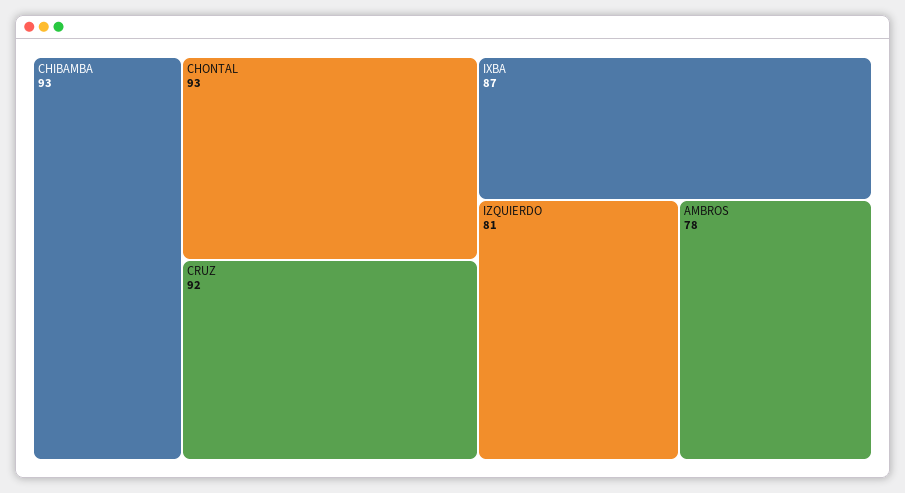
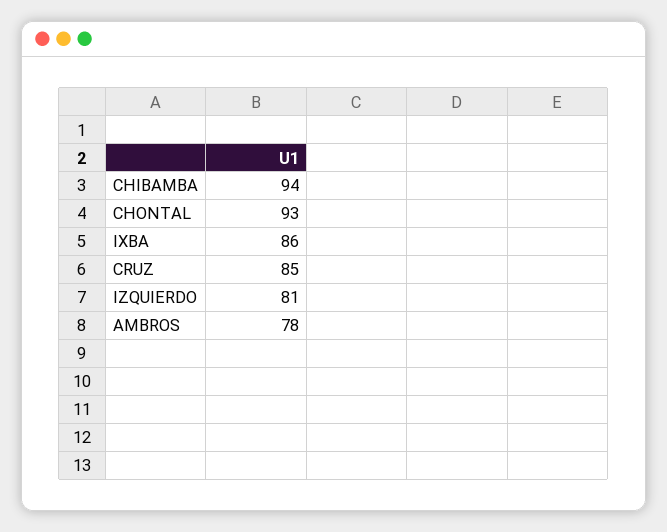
  {
-   "CHIBAMBA": 93,
+   "CHIBAMBA": 94,
    "CHONTAL": 93,
-   "CRUZ": 92,
+   "CRUZ": 85,
-   "IXBA": 87,
+   "IXBA": 86,
    "IZQUIERDO": 81,
    "AMBROS": 78
  }

